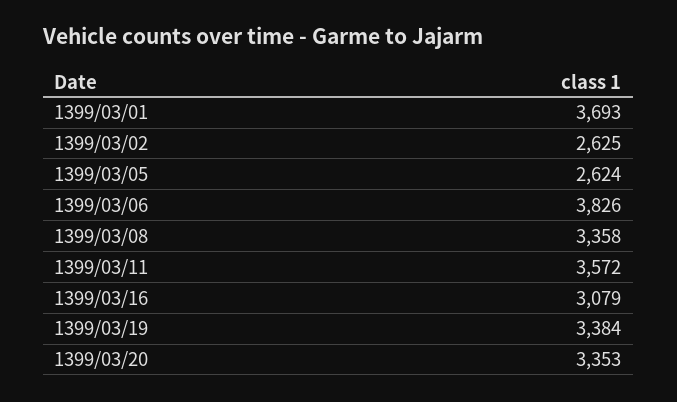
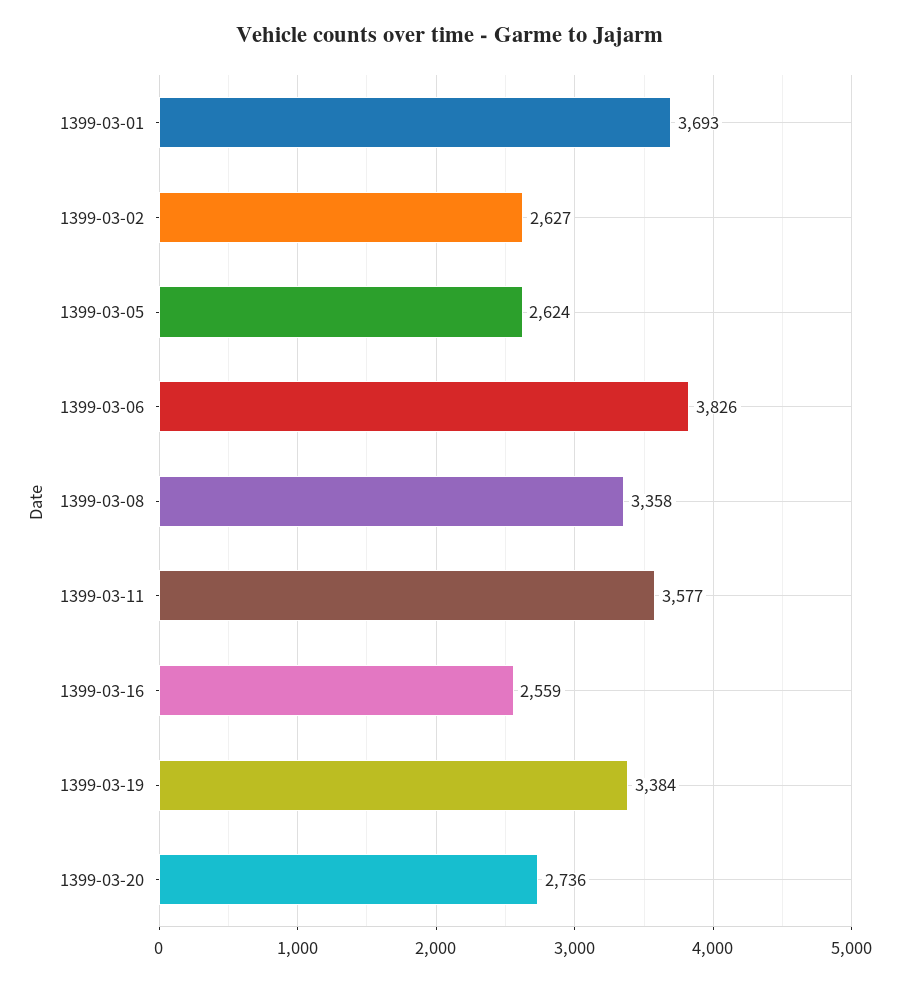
  {
    "1399/03/01": 3693,
-   "1399/03/02": 2625,
+   "1399/03/02": 2627,
    "1399/03/05": 2624,
    "1399/03/06": 3826,
    "1399/03/08": 3358,
-   "1399/03/11": 3572,
+   "1399/03/11": 3577,
-   "1399/03/16": 3079,
+   "1399/03/16": 2559,
    "1399/03/19": 3384,
-   "1399/03/20": 3353
+   "1399/03/20": 2736
  }

